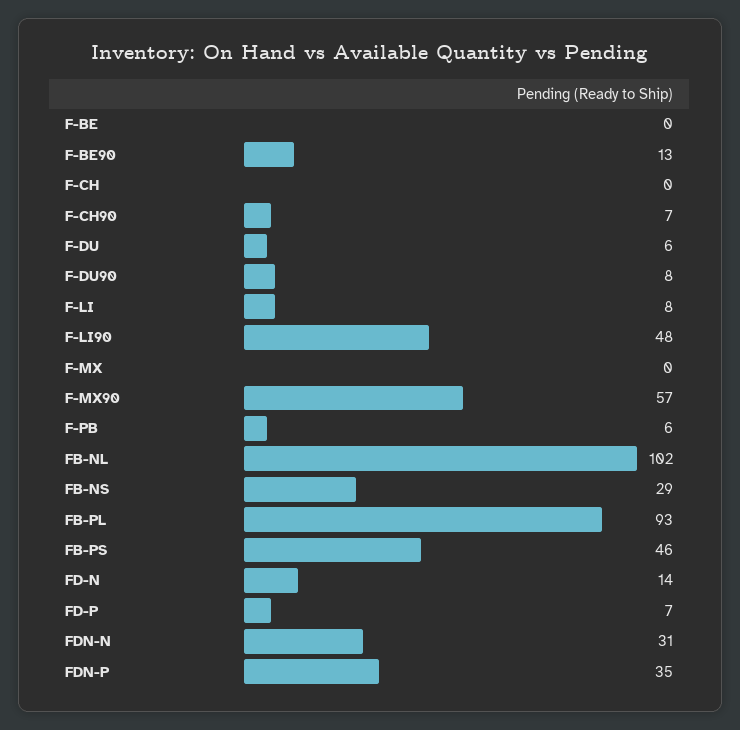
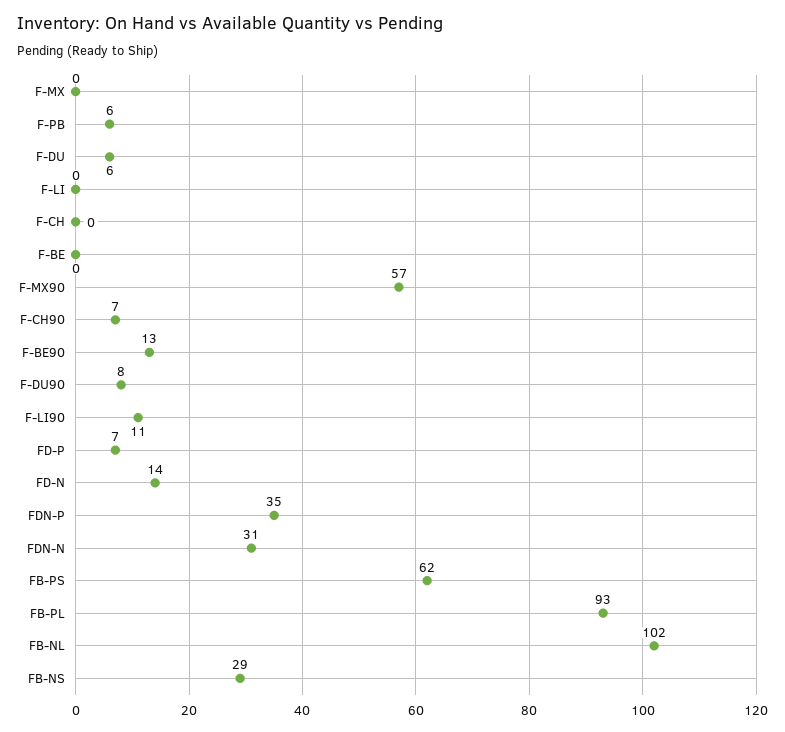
  {
    "F-BE": 0,
    "F-BE90": 13,
    "F-CH": 0,
    "F-CH90": 7,
    "F-DU": 6,
    "F-DU90": 8,
-   "F-LI": 8,
+   "F-LI": 0,
-   "F-LI90": 48,
+   "F-LI90": 11,
    "F-MX": 0,
    "F-MX90": 57,
    "F-PB": 6,
    "FB-NL": 102,
    "FB-NS": 29,
    "FB-PL": 93,
-   "FB-PS": 46,
+   "FB-PS": 62,
    "FD-N": 14,
    "FD-P": 7,
    "FDN-N": 31,
    "FDN-P": 35
  }

